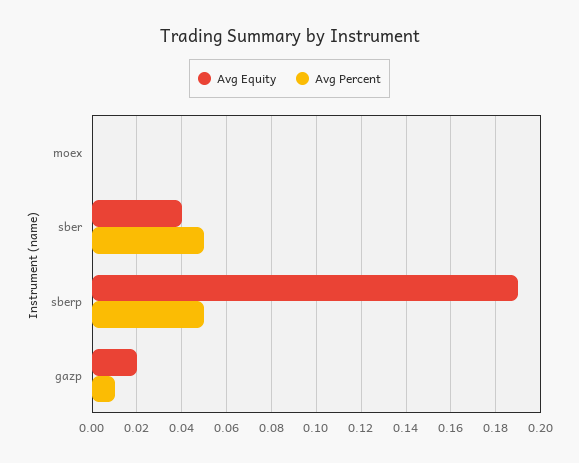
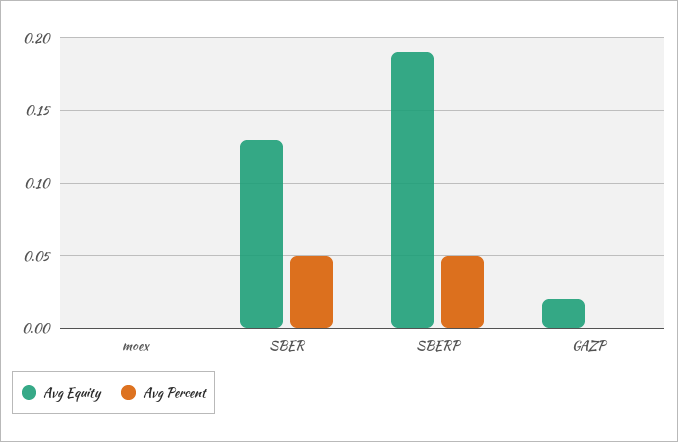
  {
    "Avg Equity": {
      "moex": 0,
-     "sber": 0.04,
+     "sber": 0.13,
      "sberp": 0.19,
      "gazp": 0.02
    },
    "Avg Percent": {
      "moex": 0,
      "sber": 0.05,
      "sberp": 0.05,
-     "gazp": 0.01
+     "gazp": 0
    }
  }

